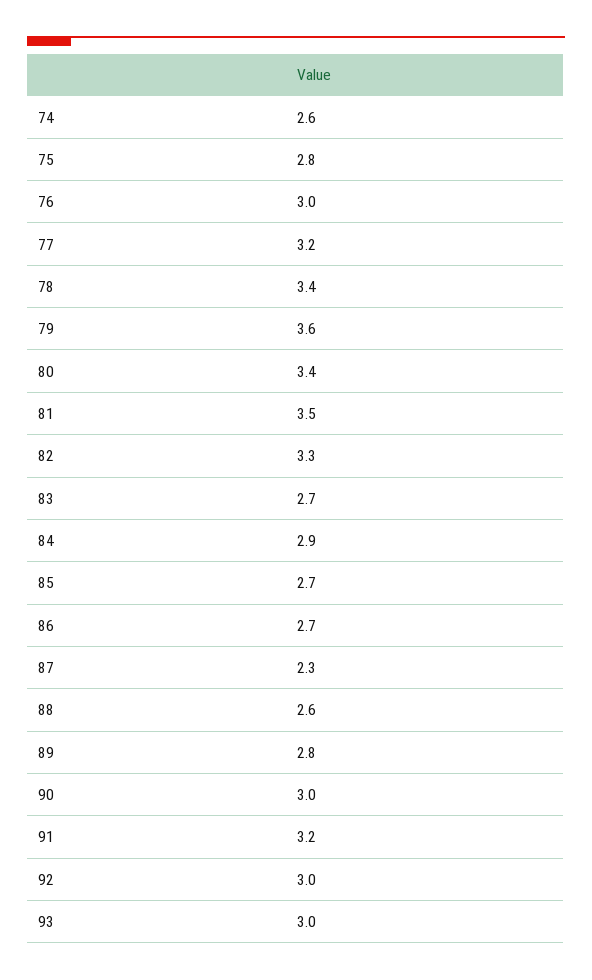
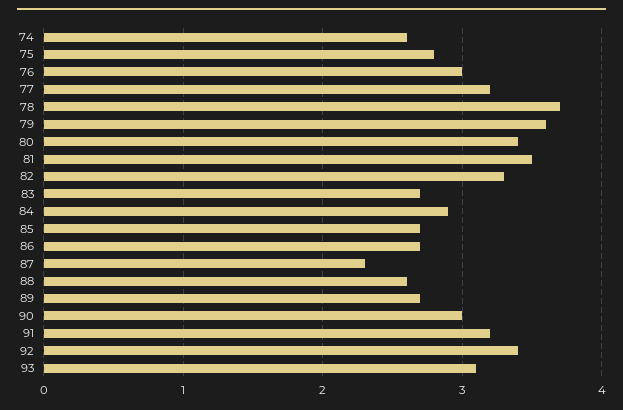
  {
    "74": 2.6,
    "75": 2.8,
    "76": 3,
    "77": 3.2,
-   "78": 3.4,
+   "78": 3.7,
    "79": 3.6,
    "80": 3.4,
    "81": 3.5,
    "82": 3.3,
    "83": 2.7,
    "84": 2.9,
    "85": 2.7,
    "86": 2.7,
    "87": 2.3,
    "88": 2.6,
-   "89": 2.8,
+   "89": 2.7,
    "90": 3,
    "91": 3.2,
-   "92": 3,
+   "92": 3.4,
-   "93": 3
+   "93": 3.1
  }

